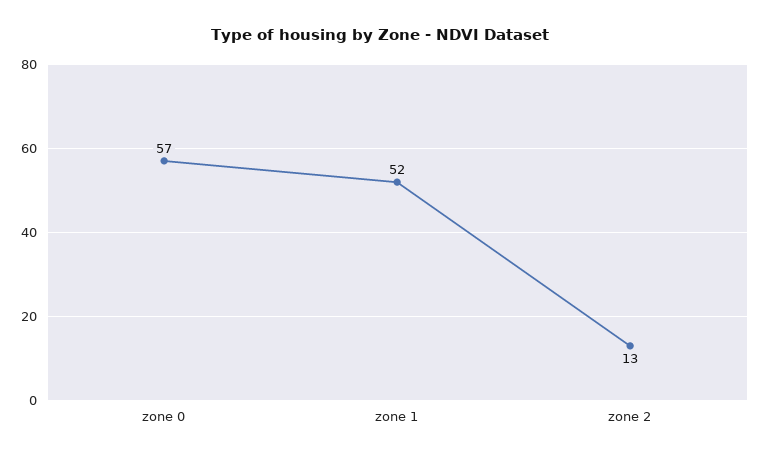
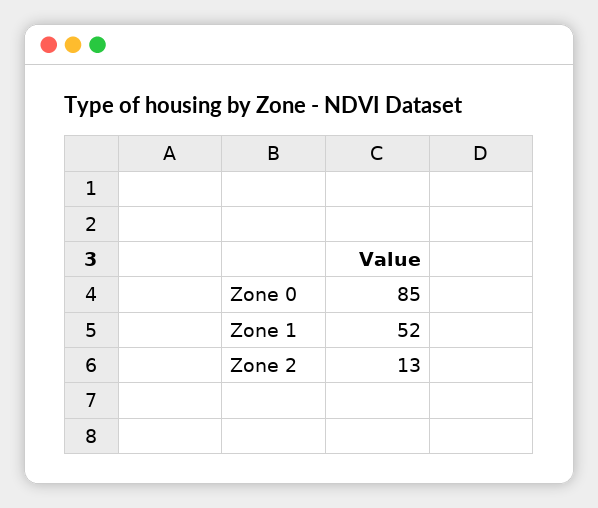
  {
-   "zone 0": 57,
+   "zone 0": 85,
    "zone 1": 52,
    "zone 2": 13
  }

